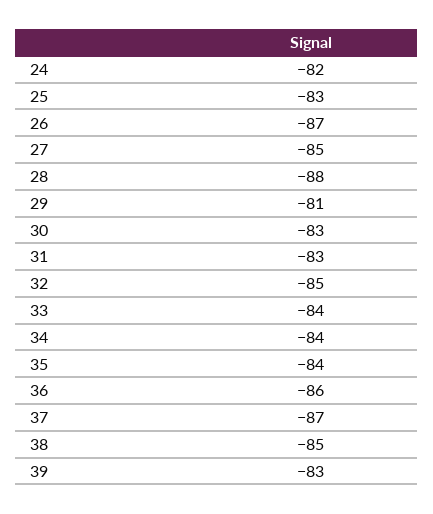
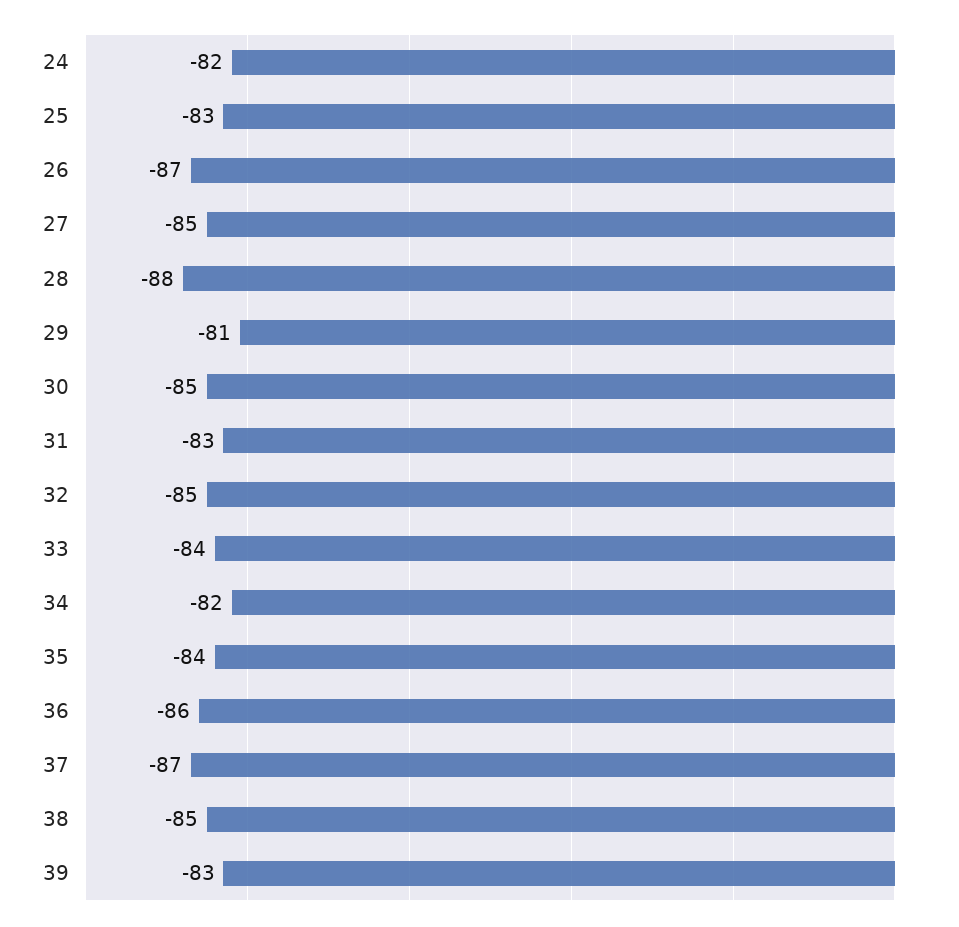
  {
    "24": -82,
    "25": -83,
    "26": -87,
    "27": -85,
    "28": -88,
    "29": -81,
-   "30": -83,
+   "30": -85,
    "31": -83,
    "32": -85,
    "33": -84,
-   "34": -84,
+   "34": -82,
    "35": -84,
    "36": -86,
    "37": -87,
    "38": -85,
    "39": -83
  }

